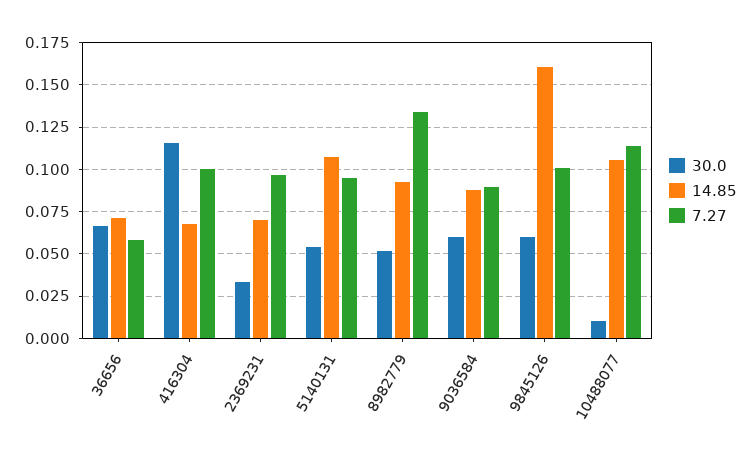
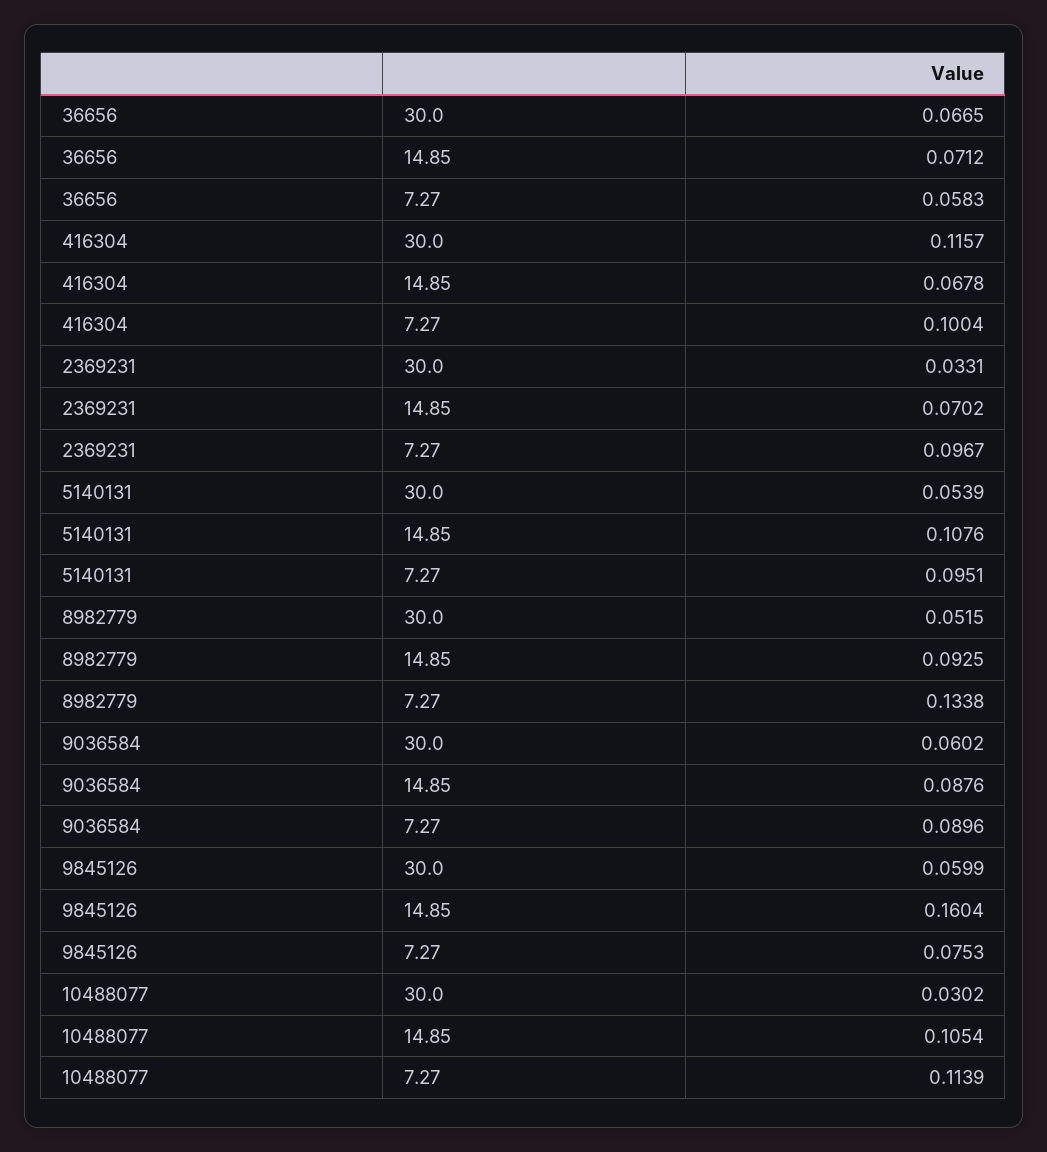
  {
    "30.0": {
      "36656": 0.0665,
      "416304": 0.1157,
      "2369231": 0.0331,
      "5140131": 0.0539,
      "8982779": 0.0515,
      "9036584": 0.0602,
      "9845126": 0.0599,
-     "10488077": 0.01
+     "10488077": 0.0302
    },
    "14.85": {
      "36656": 0.0712,
      "416304": 0.0678,
      "2369231": 0.0702,
      "5140131": 0.1076,
      "8982779": 0.0925,
      "9036584": 0.0876,
      "9845126": 0.1604,
      "10488077": 0.1054
    },
    "7.27": {
      "36656": 0.0583,
      "416304": 0.1004,
      "2369231": 0.0967,
      "5140131": 0.0951,
      "8982779": 0.1338,
      "9036584": 0.0896,
-     "9845126": 0.1,
+     "9845126": 0.0753,
      "10488077": 0.1139
    }
  }

